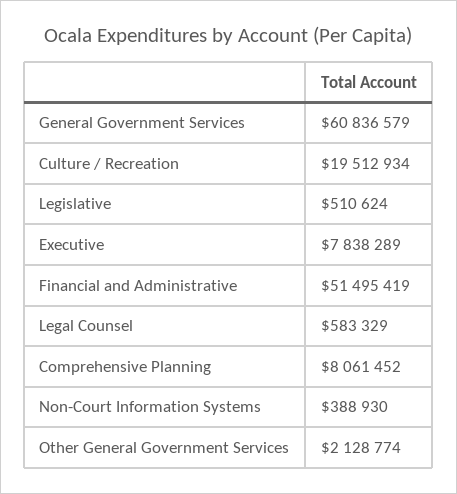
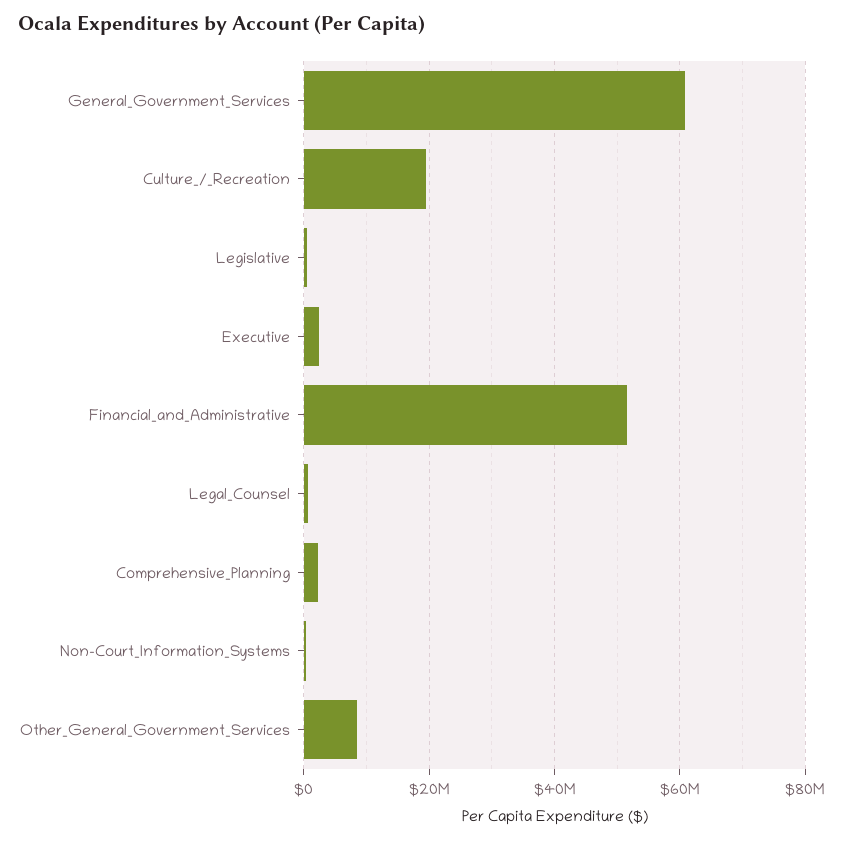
  {
    "General Government Services": 60836579,
    "Culture / Recreation": 19512934,
    "Legislative": 510624,
-   "Executive": 7838289,
+   "Executive": 2000000,
    "Financial and Administrative": 51495419,
    "Legal Counsel": 583329,
-   "Comprehensive Planning": 8061452,
+   "Comprehensive Planning": 2000000,
    "Non-Court Information Systems": 388930,
-   "Other General Government Services": 2128774
+   "Other General Government Services": 8000000
  }

